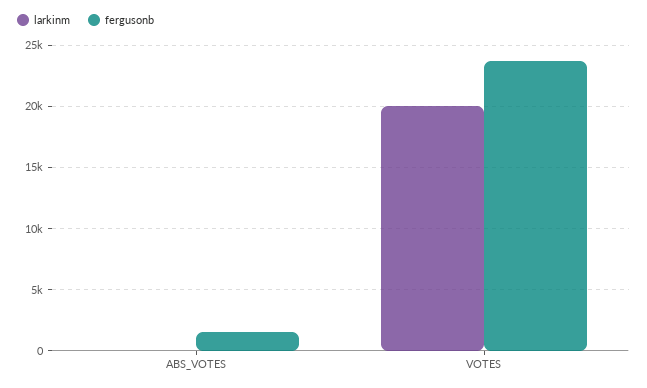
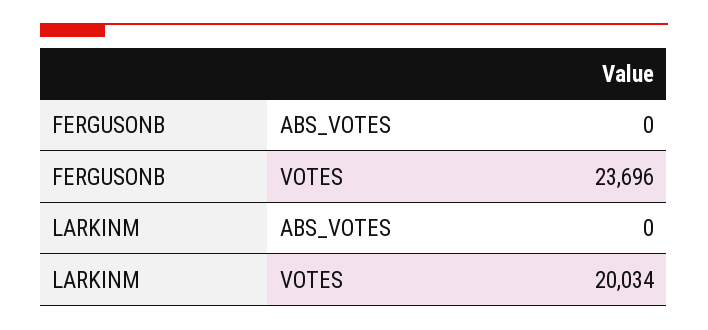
  {
    "larkinm": {
      "ABS_VOTES": 0,
      "VOTES": 20034
    },
    "fergusonb": {
-     "ABS_VOTES": 1500,
+     "ABS_VOTES": 0,
      "VOTES": 23696
    }
  }

